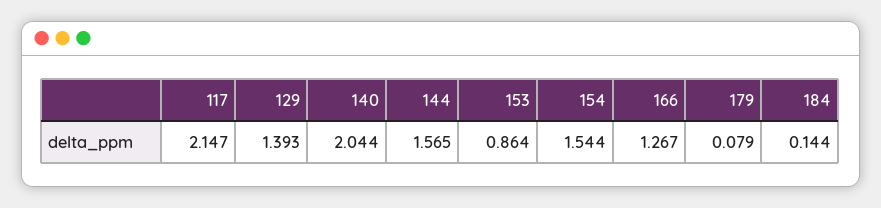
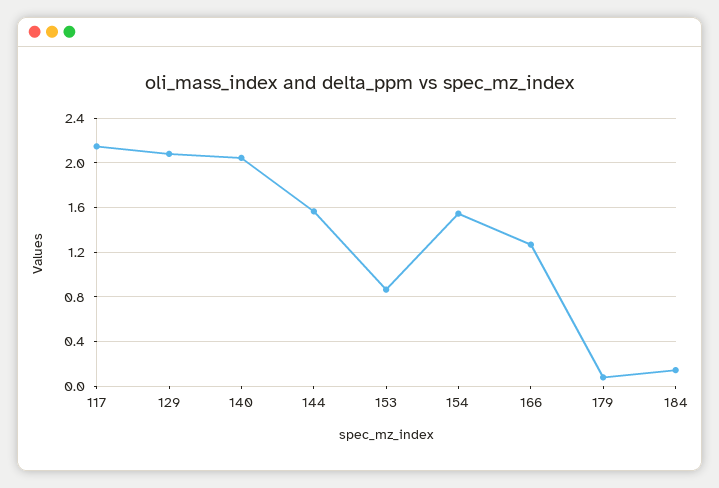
  {
    "117": 2.147,
-   "129": 1.393,
+   "129": 2.1,
    "140": 2.044,
    "144": 1.565,
    "153": 0.864,
    "154": 1.544,
    "166": 1.267,
    "179": 0.079,
    "184": 0.144
  }

